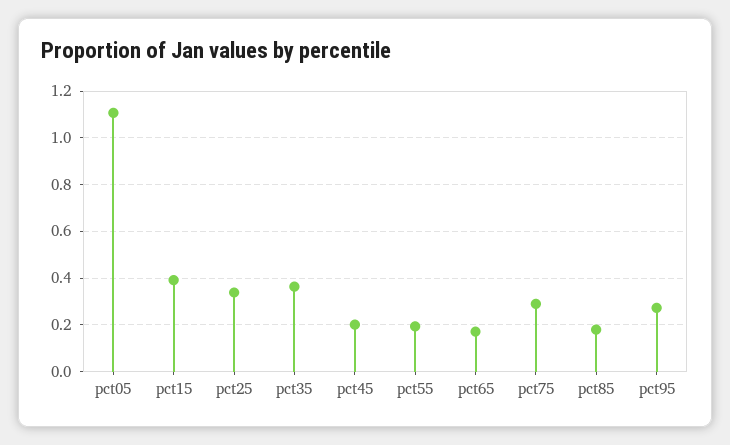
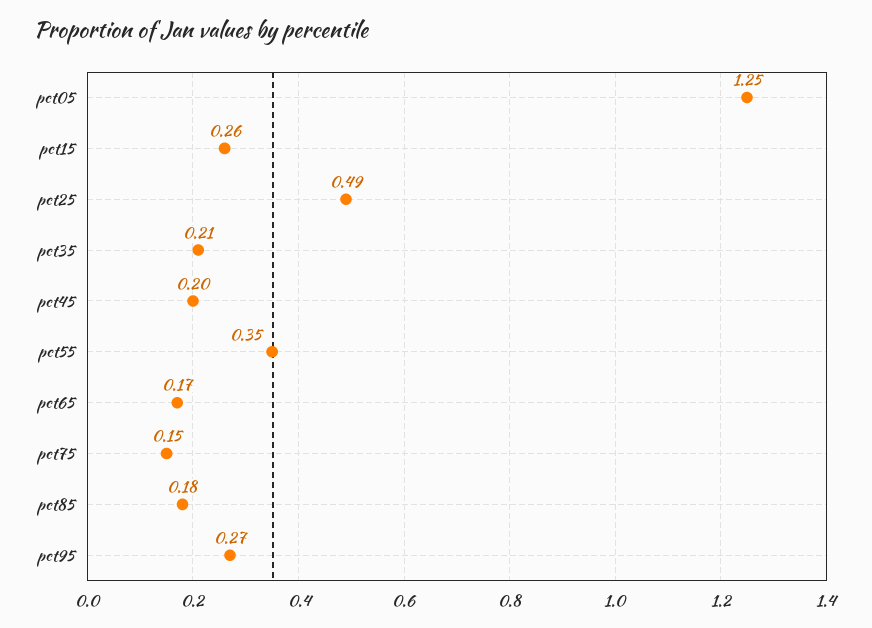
  {
-   "pct05": 1.1,
+   "pct05": 1.25,
-   "pct15": 0.4,
+   "pct15": 0.26,
-   "pct25": 0.35,
+   "pct25": 0.49,
-   "pct35": 0.35,
+   "pct35": 0.21,
    "pct45": 0.2,
-   "pct55": 0.2,
+   "pct55": 0.35,
    "pct65": 0.17,
-   "pct75": 0.3,
+   "pct75": 0.15,
    "pct85": 0.18,
    "pct95": 0.27
  }

